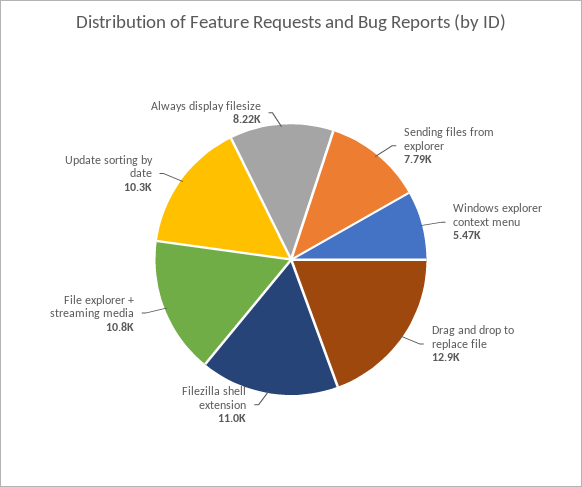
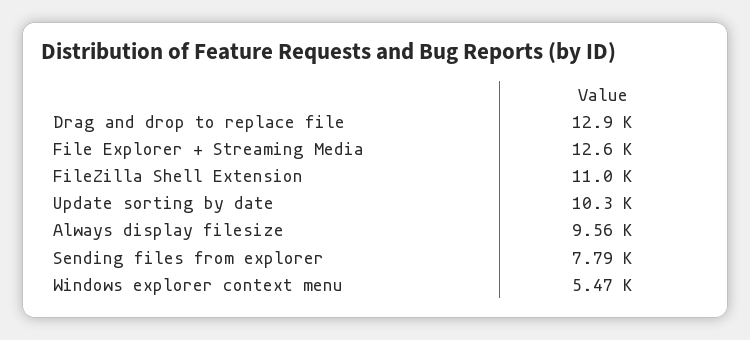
  {
    "Sending files from explorer": 7790,
    "Windows explorer context menu": 5470,
    "Drag and drop to replace file": 12900,
    "Filezilla shell extension": 11000,
-   "File explorer + streaming media": 10800,
+   "File explorer + streaming media": 12600,
    "Update sorting by date": 10300,
-   "Always display filesize": 8220
+   "Always display filesize": 9560
  }

